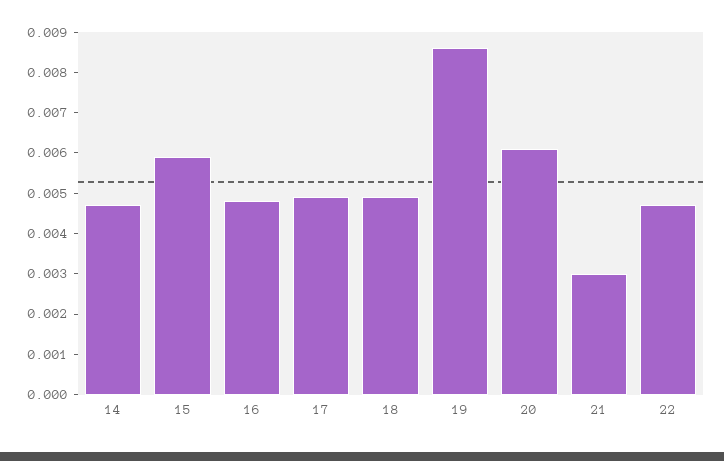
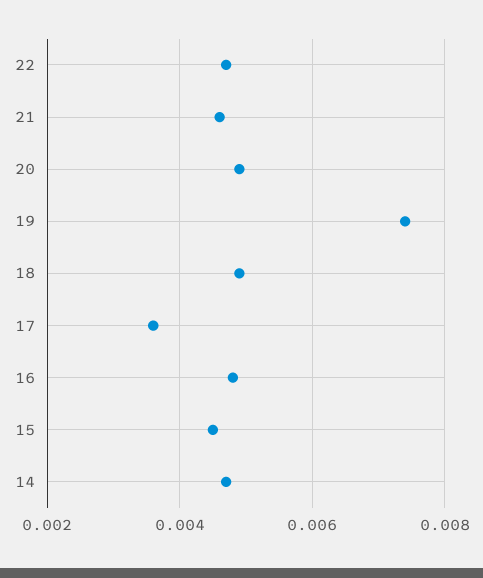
  {
    "14": 0.0045,
-   "15": 0.006,
+   "15": 0.0045,
    "16": 0.005,
-   "17": 0.005,
+   "17": 0.0035,
    "18": 0.005,
-   "19": 0.0085,
+   "19": 0.0075,
-   "20": 0.006,
+   "20": 0.005,
-   "21": 0.003,
+   "21": 0.0045,
    "22": 0.0045
  }

